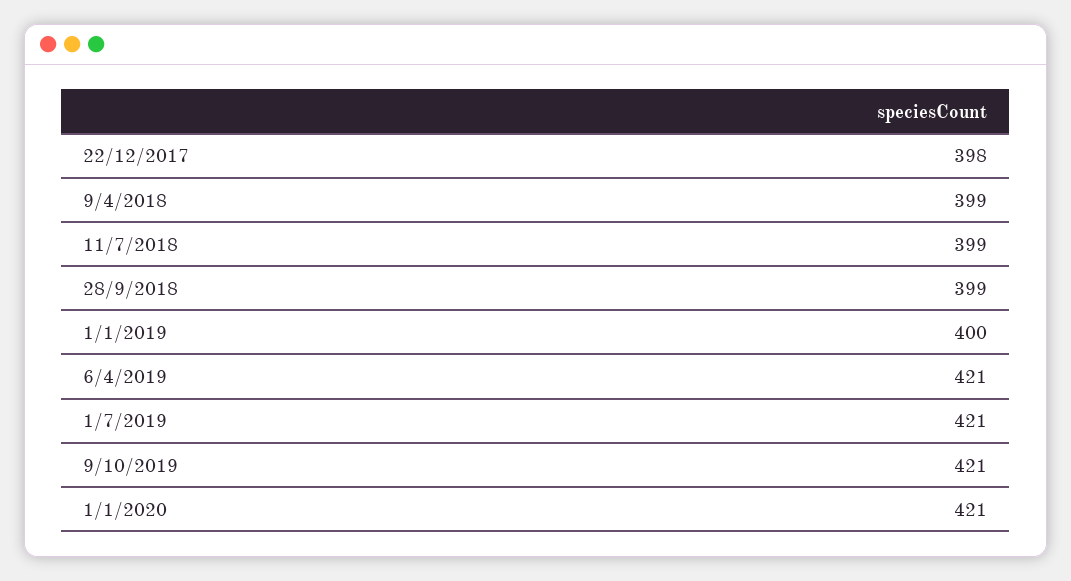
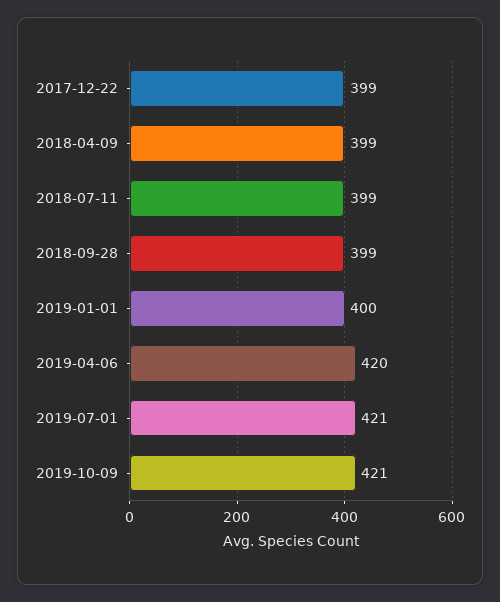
  {
-   "22/12/2017": 398,
+   "22/12/2017": 399,
    "9/4/2018": 399,
    "11/7/2018": 399,
    "28/9/2018": 399,
    "1/1/2019": 400,
-   "6/4/2019": 421,
+   "6/4/2019": 420,
    "1/7/2019": 421,
-   "9/10/2019": 421,
+   "9/10/2019": 421
-   "1/1/2020": 421
  }

